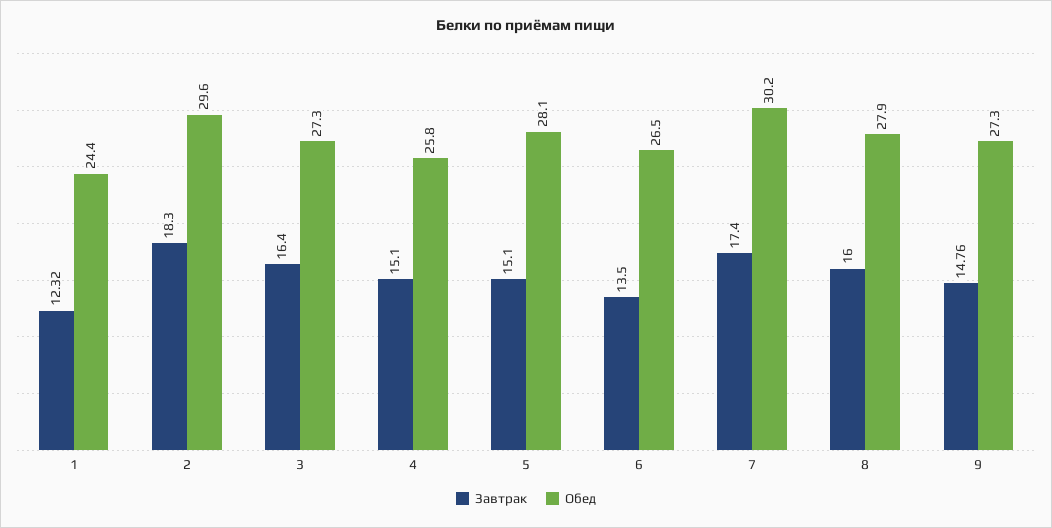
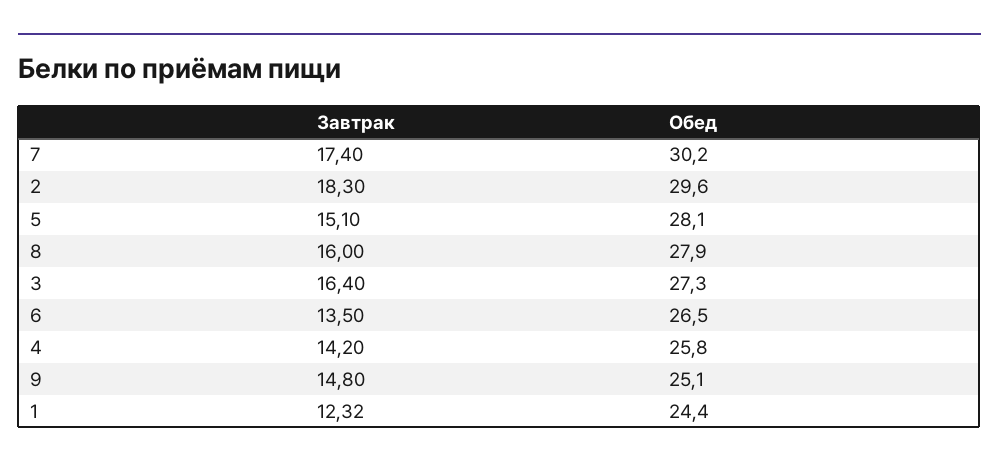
  {
    "Завтрак": {
      "1": 12.32,
      "2": 18.3,
      "3": 16.4,
-     "4": 15.1,
+     "4": 14.2,
      "5": 15.1,
      "6": 13.5,
      "7": 17.4,
      "8": 16,
-     "9": 14.76
+     "9": 14.8
    },
    "Обед": {
      "1": 24.4,
      "2": 29.6,
      "3": 27.3,
      "4": 25.8,
      "5": 28.1,
      "6": 26.5,
      "7": 30.2,
      "8": 27.9,
-     "9": 27.3
+     "9": 25.1
    }
  }

